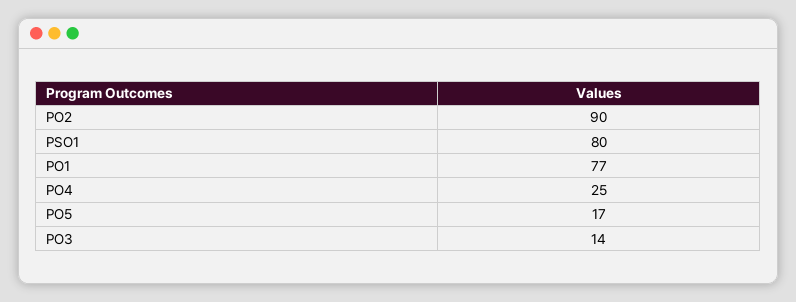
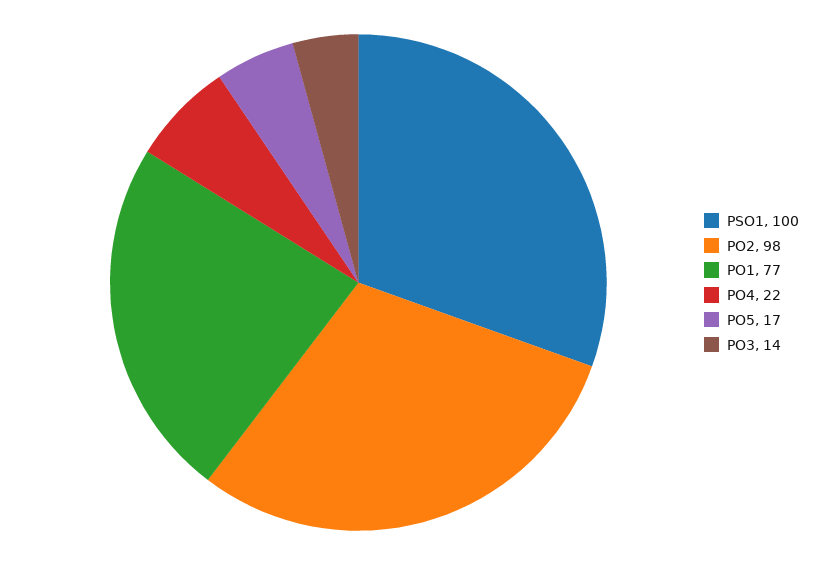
  {
-   "PO2": 90,
+   "PO2": 98,
-   "PSO1": 80,
+   "PSO1": 100,
    "PO1": 77,
-   "PO4": 25,
+   "PO4": 22,
    "PO5": 17,
    "PO3": 14
  }

